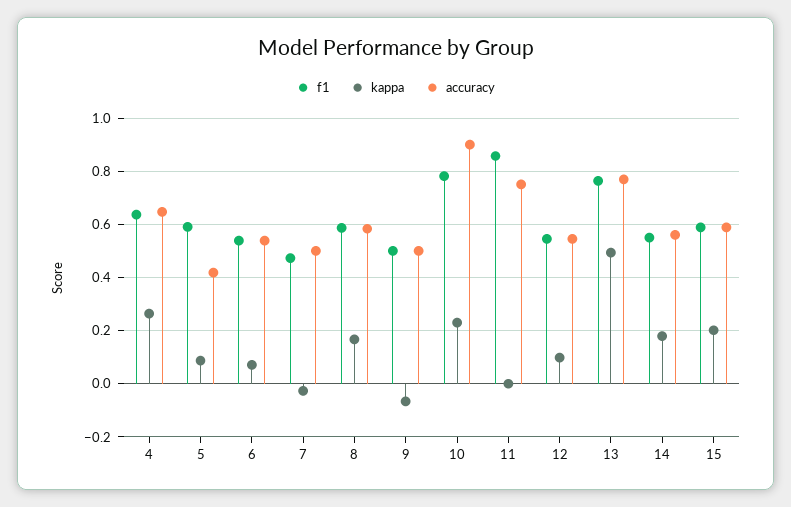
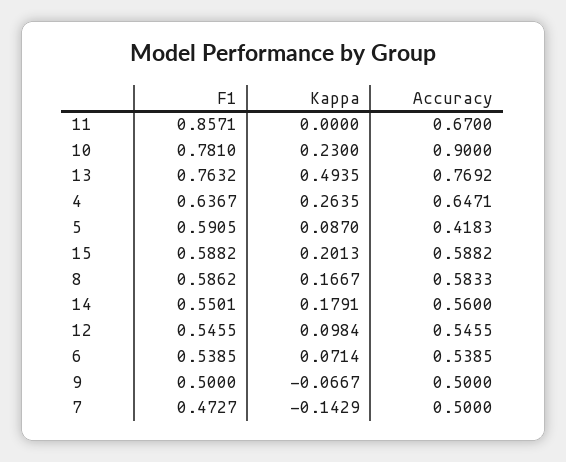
  {
    "f1": {
      "4": 0.6367,
      "5": 0.5905,
      "6": 0.5385,
      "7": 0.4727,
      "8": 0.5862,
      "9": 0.5,
      "10": 0.781,
      "11": 0.8571,
      "12": 0.5455,
      "13": 0.7632,
      "14": 0.5501,
      "15": 0.5882
    },
    "kappa": {
      "4": 0.2635,
      "5": 0.087,
      "6": 0.0714,
-     "7": -0.025,
+     "7": -0.1429,
      "8": 0.1667,
      "9": -0.0667,
      "10": 0.23,
      "11": 0,
      "12": 0.0984,
      "13": 0.4935,
      "14": 0.1791,
      "15": 0.2013
    },
    "accuracy": {
      "4": 0.6471,
      "5": 0.4183,
      "6": 0.5385,
      "7": 0.5,
      "8": 0.5833,
      "9": 0.5,
      "10": 0.9,
-     "11": 0.75,
+     "11": 0.67,
      "12": 0.5455,
      "13": 0.7692,
      "14": 0.56,
      "15": 0.5882
    }
  }

